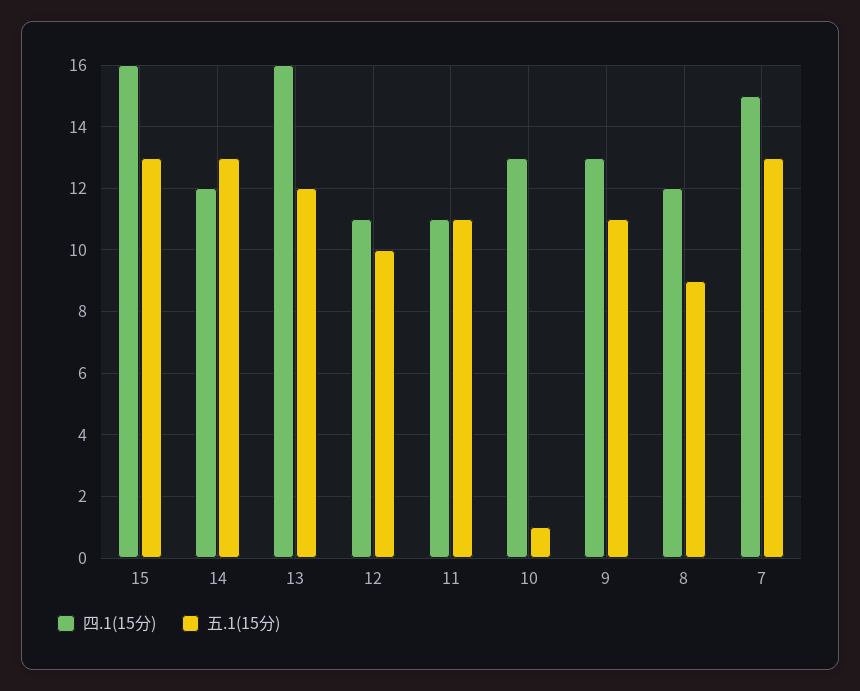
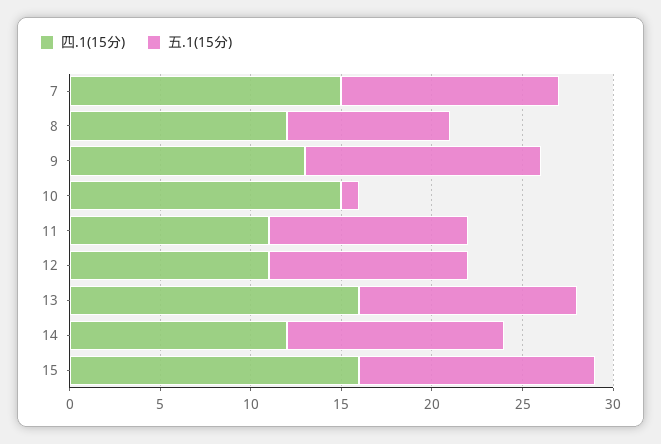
  {
    "四.1(15分)": {
      "15": 16,
      "14": 12,
      "13": 16,
      "12": 11,
      "11": 11,
-     "10": 13,
+     "10": 15,
      "9": 13,
      "8": 12,
      "7": 15
    },
    "五.1(15分)": {
      "15": 13,
-     "14": 13,
+     "14": 12,
      "13": 12,
-     "12": 10,
+     "12": 11,
      "11": 11,
      "10": 1,
-     "9": 11,
+     "9": 13,
      "8": 9,
-     "7": 13
+     "7": 12
    }
  }

